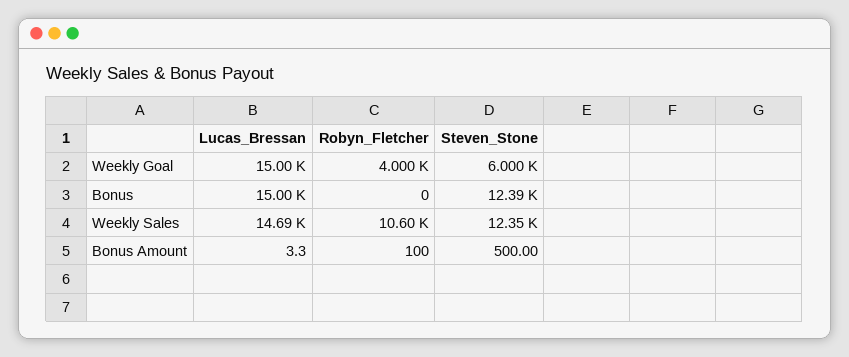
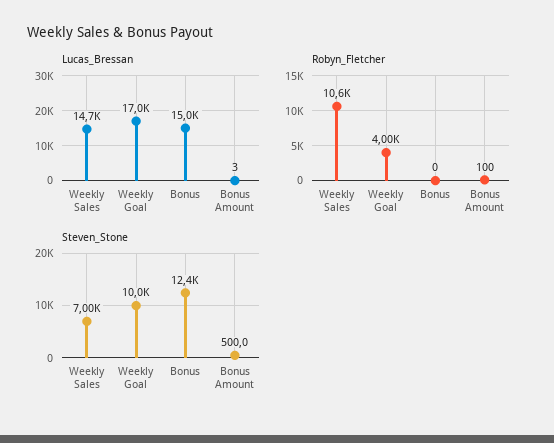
  {
    "Lucas_Bressan": {
-     "Weekly Goal": 15000,
+     "Weekly Goal": 17000,
      "Bonus": 15000,
      "Weekly Sales": 14690,
      "Bonus Amount": 3.3
    },
    "Robyn_Fletcher": {
      "Weekly Goal": 4000,
      "Bonus": 0,
      "Weekly Sales": 10600,
      "Bonus Amount": 100
    },
    "Steven_Stone": {
-     "Weekly Goal": 6000,
+     "Weekly Goal": 10000,
      "Bonus": 12390,
-     "Weekly Sales": 12350,
+     "Weekly Sales": 7000,
      "Bonus Amount": 500
    }
  }

